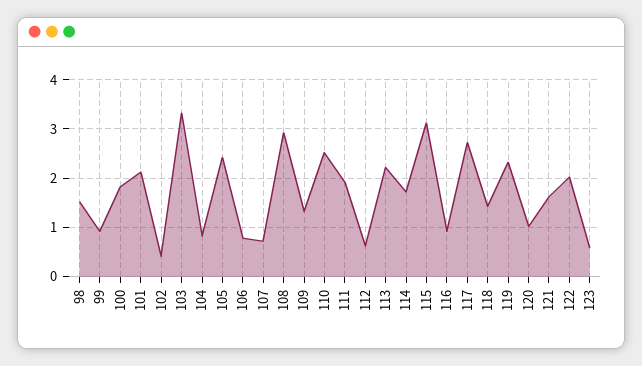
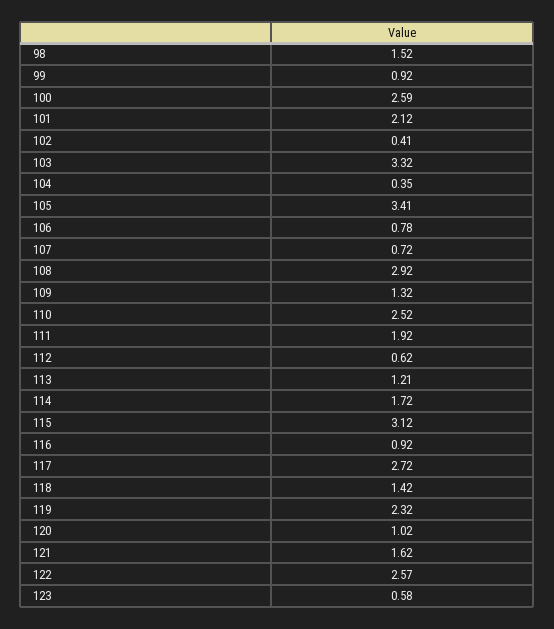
  {
    "98": 1.52,
    "99": 0.92,
-   "100": 1.8,
+   "100": 2.59,
    "101": 2.12,
    "102": 0.41,
    "103": 3.32,
-   "104": 0.8,
+   "104": 0.35,
-   "105": 2.4,
+   "105": 3.41,
    "106": 0.78,
    "107": 0.72,
    "108": 2.92,
    "109": 1.32,
    "110": 2.52,
    "111": 1.92,
    "112": 0.62,
-   "113": 2.2,
+   "113": 1.21,
    "114": 1.72,
    "115": 3.12,
    "116": 0.92,
    "117": 2.72,
    "118": 1.42,
    "119": 2.32,
    "120": 1.02,
    "121": 1.62,
-   "122": 2,
+   "122": 2.57,
    "123": 0.58
  }

